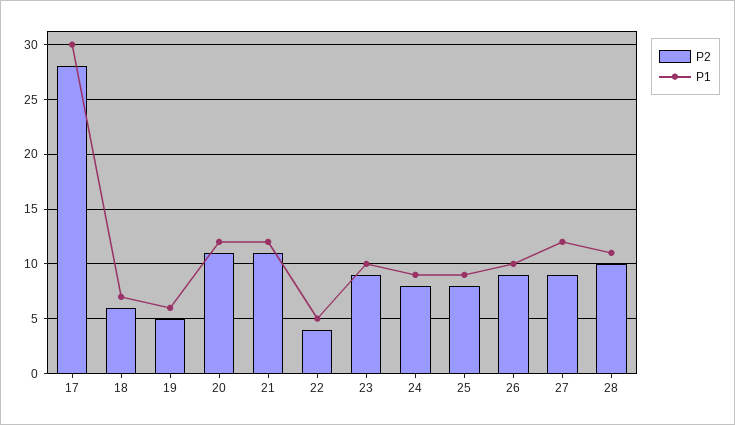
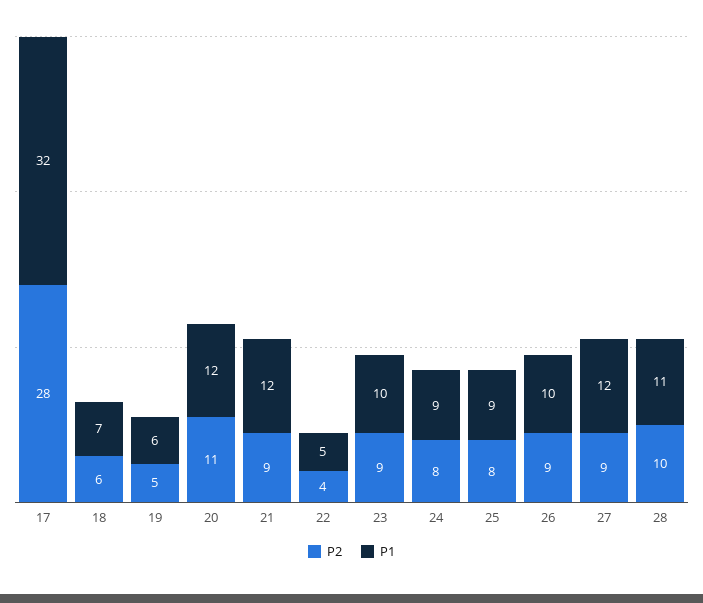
  {
    "P2": {
      "17": 28,
      "18": 6,
      "19": 5,
      "20": 11,
-     "21": 11,
+     "21": 9,
      "22": 4,
      "23": 9,
      "24": 8,
      "25": 8,
      "26": 9,
      "27": 9,
      "28": 10
    },
    "P1": {
-     "17": 30,
+     "17": 32,
      "18": 7,
      "19": 6,
      "20": 12,
      "21": 12,
      "22": 5,
      "23": 10,
      "24": 9,
      "25": 9,
      "26": 10,
      "27": 12,
      "28": 11
    }
  }

